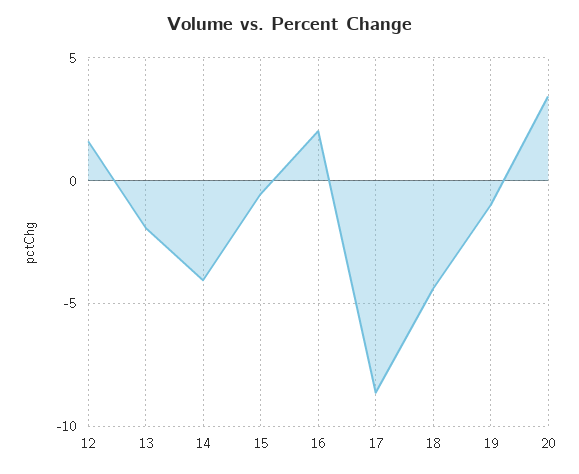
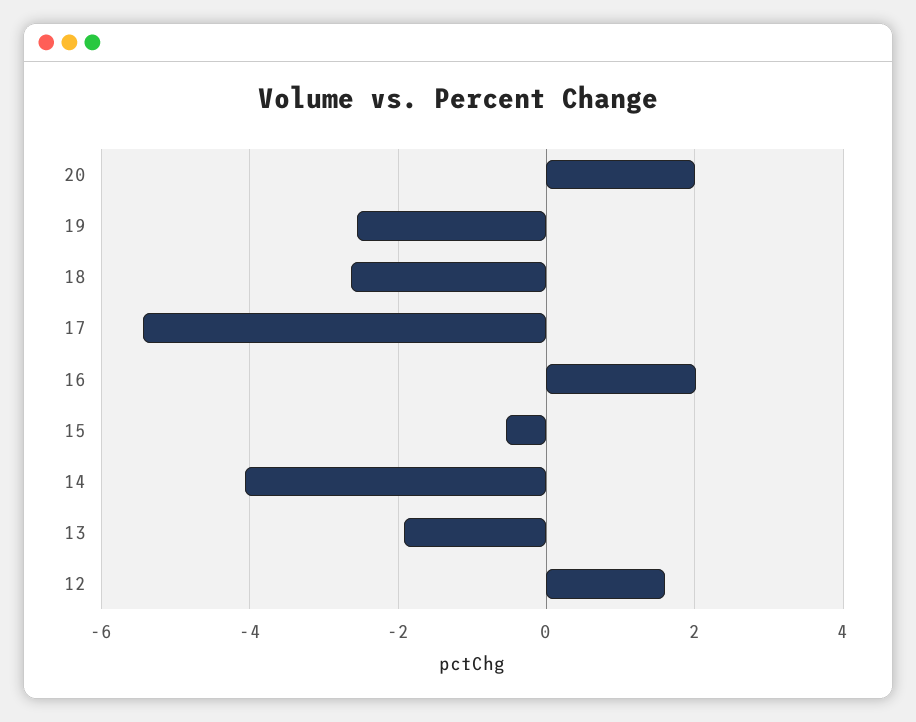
  {
    "12": 1.6,
    "13": -2,
    "14": -4,
    "15": -0.6,
    "16": 2,
-   "17": -8.5,
+   "17": -5.4,
-   "18": -4.5,
+   "18": -2.6,
-   "19": -1,
+   "19": -2.6,
-   "20": 3.5
+   "20": 2
  }

